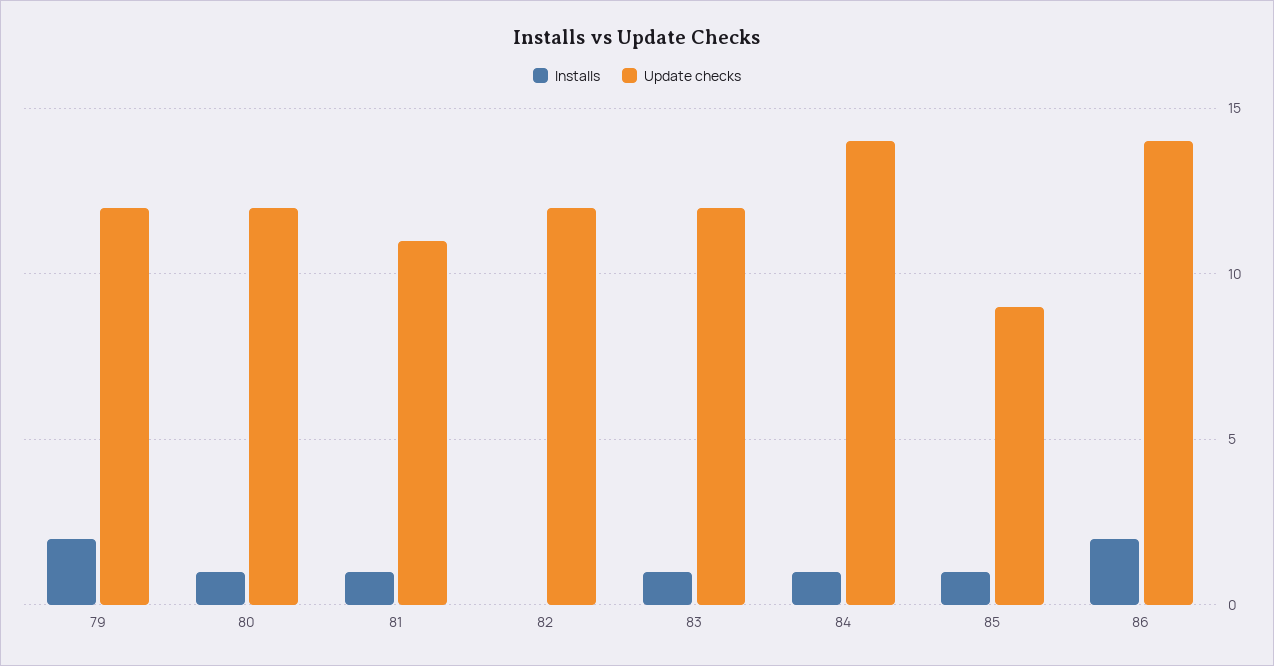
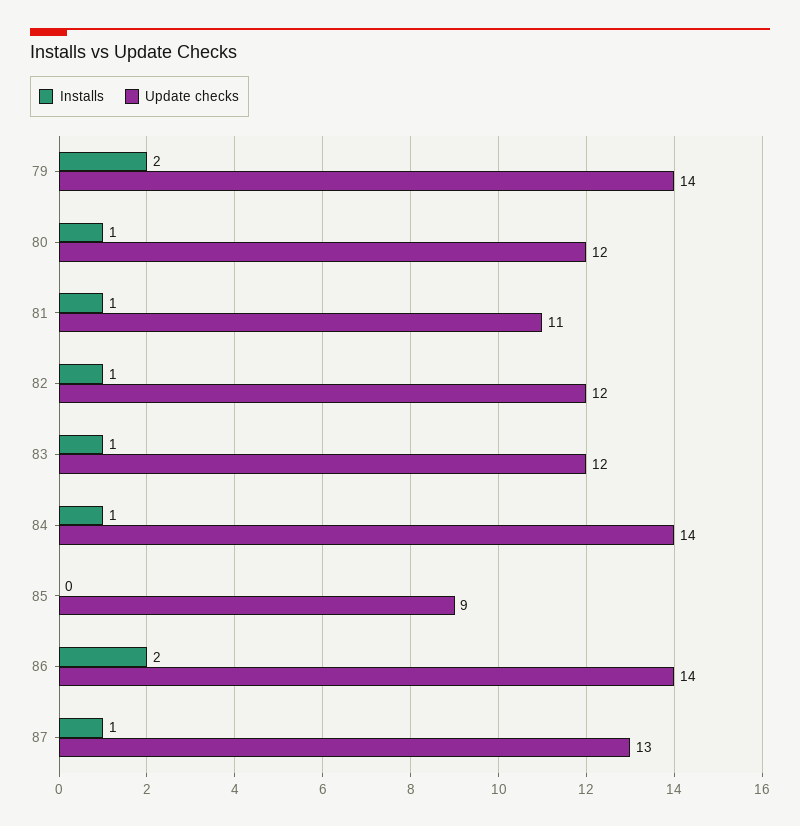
  {
    "Installs": {
      "79": 2,
      "80": 1,
      "81": 1,
-     "82": 0,
+     "82": 1,
      "83": 1,
      "84": 1,
-     "85": 1,
+     "85": 0,
-     "86": 2
+     "86": 2,
+     "87": 1
    },
    "Update checks": {
-     "79": 12,
+     "79": 14,
      "80": 12,
      "81": 11,
      "82": 12,
      "83": 12,
      "84": 14,
      "85": 9,
-     "86": 14
+     "86": 14,
+     "87": 13
    }
  }

